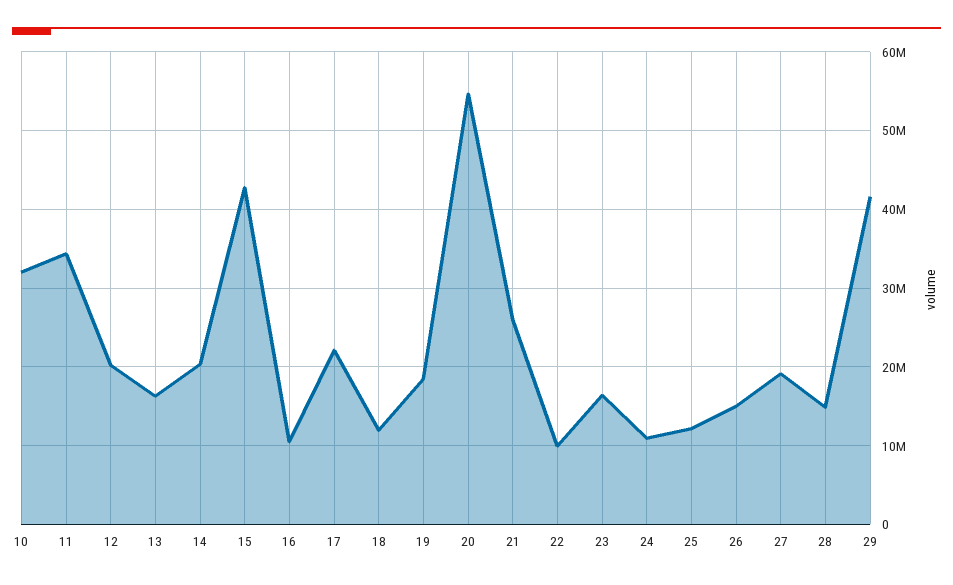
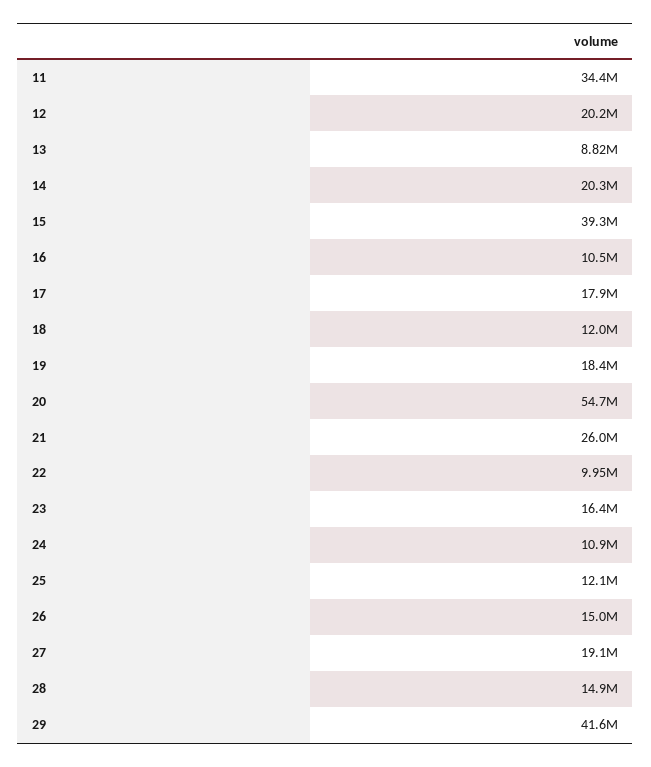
  {
-   "10": 32000000,
    "11": 34400000,
    "12": 20200000,
-   "13": 16000000,
+   "13": 8820000,
    "14": 20300000,
-   "15": 43000000,
+   "15": 39300000,
    "16": 10500000,
-   "17": 22000000,
+   "17": 17900000,
    "18": 12000000,
    "19": 18400000,
    "20": 54700000,
    "21": 26000000,
    "22": 9950000,
    "23": 16400000,
    "24": 10900000,
    "25": 12100000,
    "26": 15000000,
    "27": 19100000,
    "28": 14900000,
    "29": 41600000
  }

